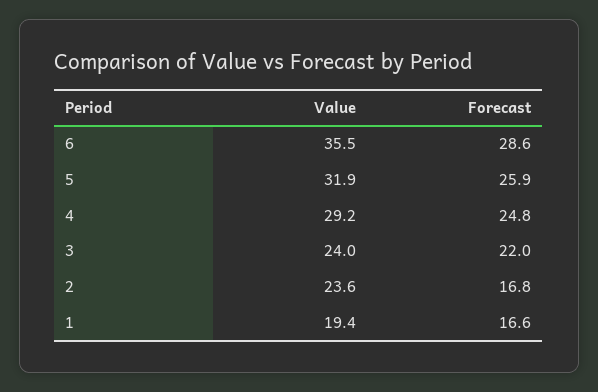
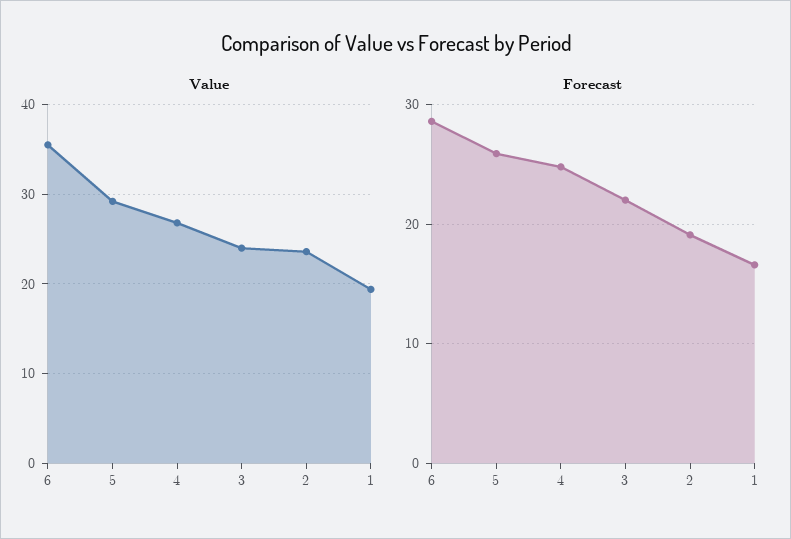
  {
    "Value": {
      "6": 35.5,
-     "5": 31.9,
+     "5": 29,
-     "4": 29.2,
+     "4": 27,
      "3": 24,
      "2": 23.6,
      "1": 19.4
    },
    "Forecast": {
      "6": 28.6,
      "5": 25.9,
      "4": 24.8,
      "3": 22,
-     "2": 16.8,
+     "2": 19,
      "1": 16.6
    }
  }

